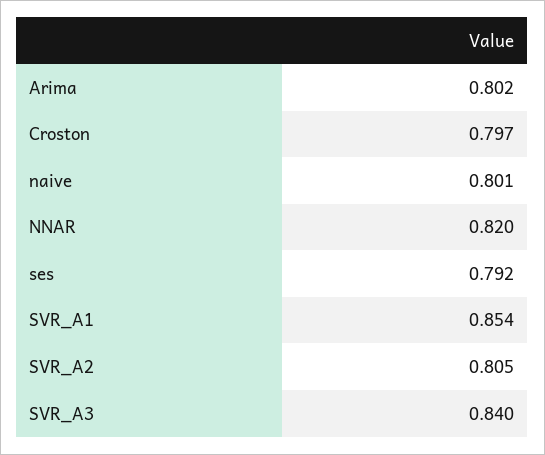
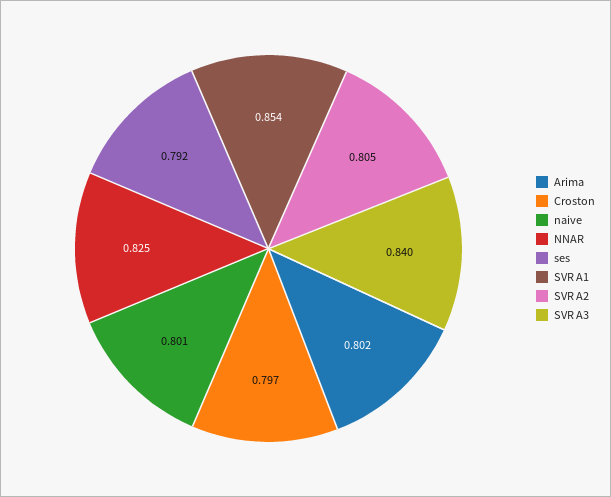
  {
    "Arima": 0.802,
    "Croston": 0.797,
    "naive": 0.801,
-   "NNAR": 0.82,
+   "NNAR": 0.825,
    "ses": 0.792,
    "SVR_A1": 0.854,
    "SVR_A2": 0.805,
    "SVR_A3": 0.84
  }

